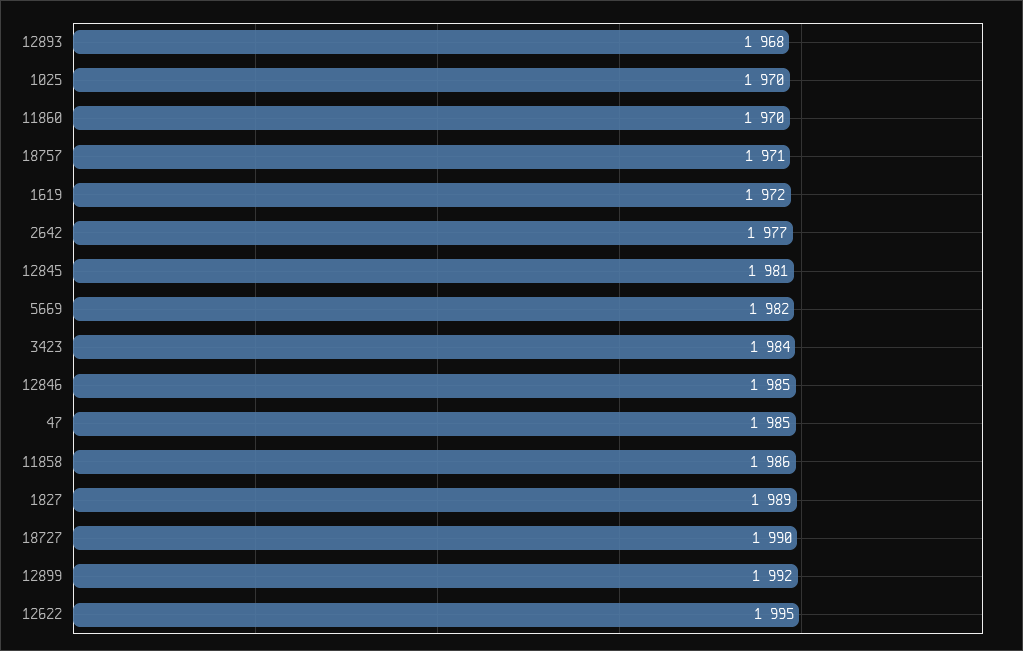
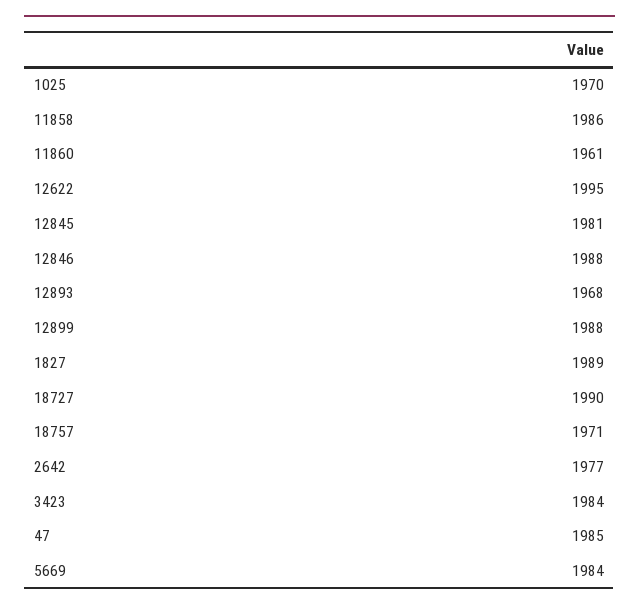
  {
    "12893": 1968,
    "1025": 1970,
-   "11860": 1970,
+   "11860": 1961,
    "18757": 1971,
-   "1619": 1972,
    "2642": 1977,
    "12845": 1981,
-   "5669": 1982,
+   "5669": 1984,
    "3423": 1984,
-   "12846": 1985,
+   "12846": 1988,
    "47": 1985,
    "11858": 1986,
    "1827": 1989,
    "18727": 1990,
-   "12899": 1992,
+   "12899": 1988,
    "12622": 1995
  }

